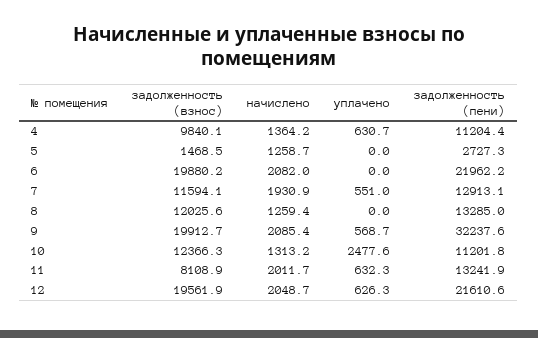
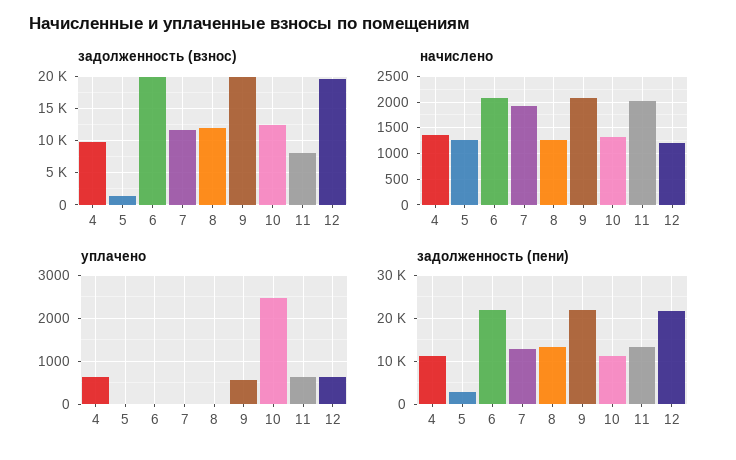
  {
    "задолженность (взнос)": {
      "4": 9840.1,
      "5": 1468.5,
      "6": 19880.2,
      "7": 11594.1,
      "8": 12025.6,
      "9": 19912.7,
      "10": 12366.3,
      "11": 8108.9,
      "12": 19561.9
    },
    "начислено": {
      "4": 1364.2,
      "5": 1258.7,
      "6": 2082,
      "7": 1930.9,
      "8": 1259.4,
      "9": 2085.4,
      "10": 1313.2,
      "11": 2011.7,
-     "12": 2048.7
+     "12": 1250
    },
    "уплачено": {
      "4": 630.7,
      "5": 0,
      "6": 0,
-     "7": 551,
+     "7": 0,
      "8": 0,
      "9": 568.7,
      "10": 2477.6,
      "11": 632.3,
      "12": 626.3
    },
    "задолженность (пени)": {
      "4": 11204.4,
      "5": 2727.3,
      "6": 21962.2,
      "7": 12913.1,
      "8": 13285,
-     "9": 32237.6,
+     "9": 22000,
      "10": 11201.8,
      "11": 13241.9,
      "12": 21610.6
    }
  }

